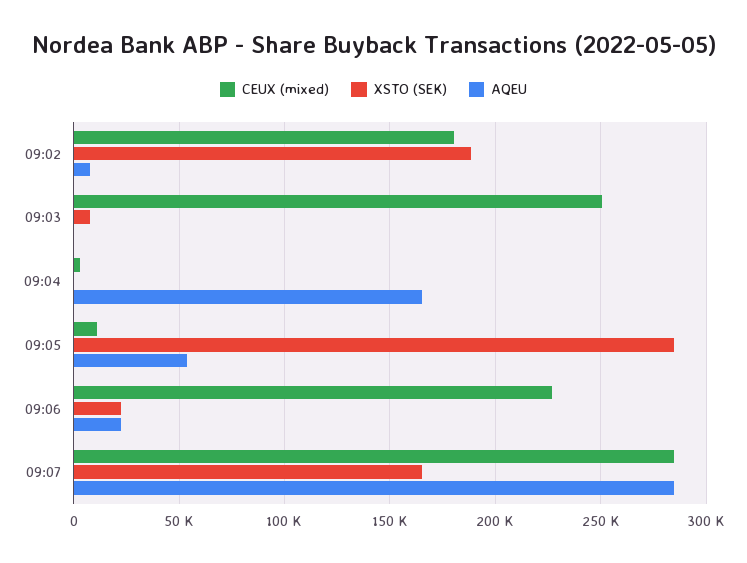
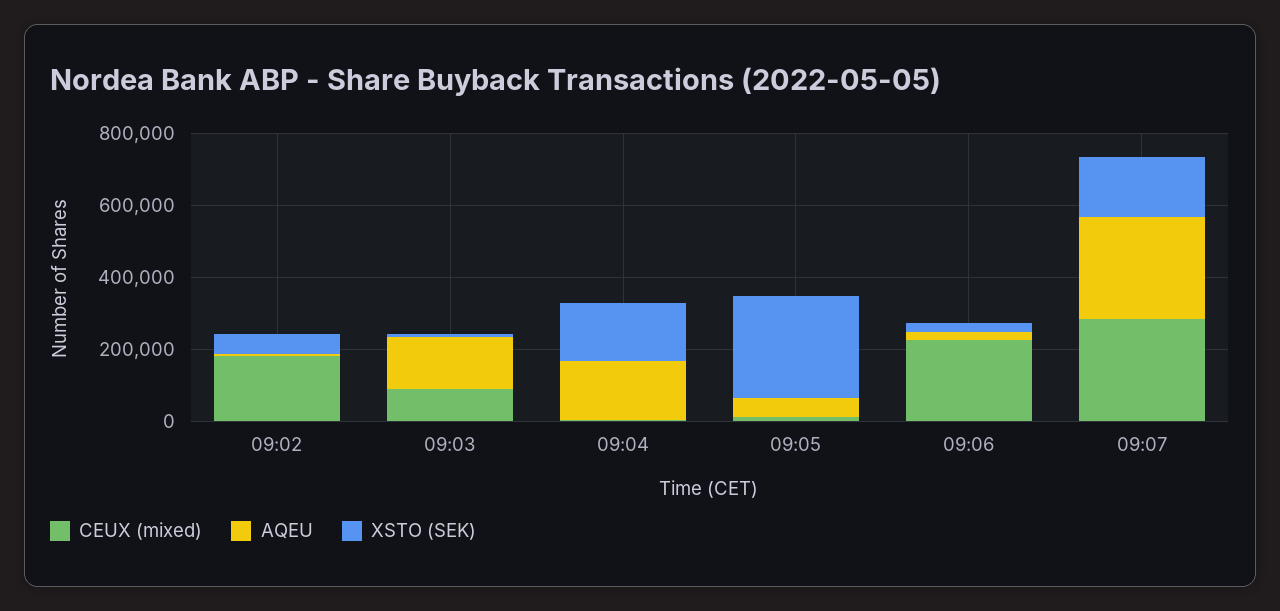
  {
    "CEUX (mixed)": {
      "09:02": 180000,
-     "09:03": 250000,
+     "09:03": 100000,
      "09:04": 5000,
      "09:05": 10000,
      "09:06": 225000,
      "09:07": 285000
    },
    "XSTO (SEK)": {
-     "09:02": 190000,
+     "09:02": 50000,
      "09:03": 10000,
-     "09:04": 0,
+     "09:04": 150000,
      "09:05": 285000,
      "09:06": 25000,
      "09:07": 165000
    },
    "AQEU": {
      "09:02": 10000,
-     "09:03": 0,
+     "09:03": 150000,
      "09:04": 165000,
      "09:05": 55000,
      "09:06": 25000,
      "09:07": 285000
    }
  }

